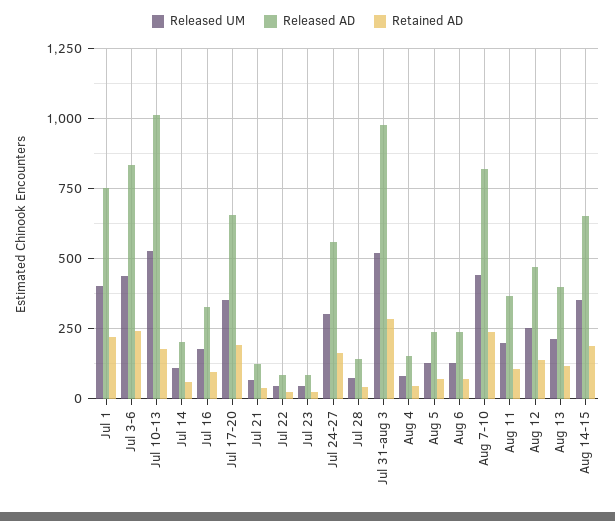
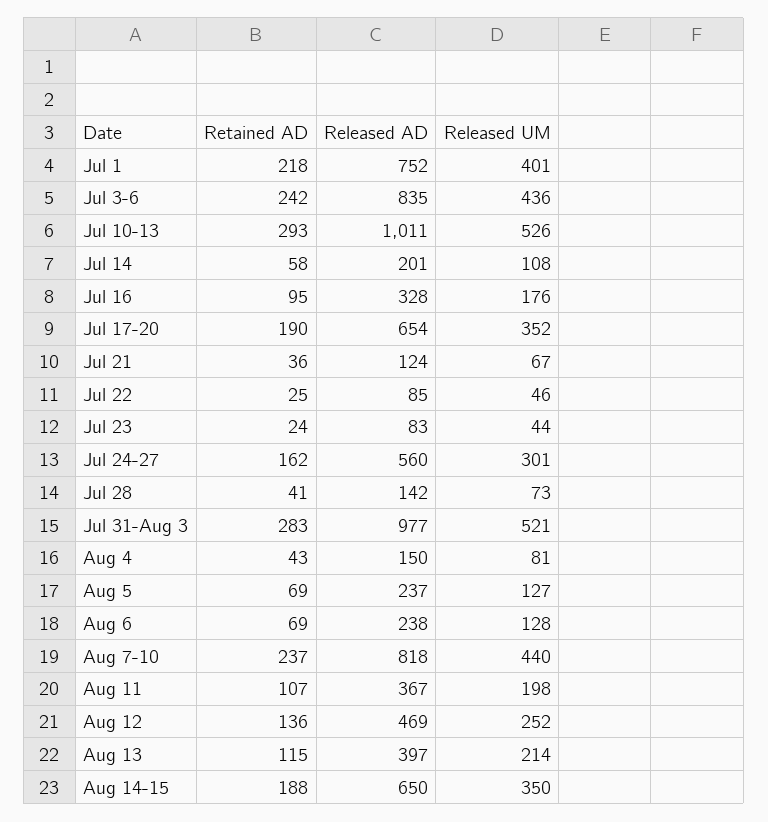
  {
    "Released UM": {
      "Jul 1": 401,
      "Jul 3-6": 436,
      "Jul 10-13": 526,
      "Jul 14": 108,
      "Jul 16": 176,
      "Jul 17-20": 352,
      "Jul 21": 67,
      "Jul 22": 46,
      "Jul 23": 44,
      "Jul 24-27": 301,
      "Jul 28": 73,
      "Jul 31-aug 3": 521,
      "Aug 4": 81,
      "Aug 5": 127,
      "Aug 6": 128,
      "Aug 7-10": 440,
      "Aug 11": 198,
      "Aug 12": 252,
      "Aug 13": 214,
      "Aug 14-15": 350
    },
    "Released AD": {
      "Jul 1": 752,
      "Jul 3-6": 835,
      "Jul 10-13": 1011,
      "Jul 14": 201,
      "Jul 16": 328,
      "Jul 17-20": 654,
      "Jul 21": 124,
      "Jul 22": 85,
      "Jul 23": 83,
      "Jul 24-27": 560,
      "Jul 28": 142,
      "Jul 31-aug 3": 977,
      "Aug 4": 150,
      "Aug 5": 237,
      "Aug 6": 238,
      "Aug 7-10": 818,
      "Aug 11": 367,
      "Aug 12": 469,
      "Aug 13": 397,
      "Aug 14-15": 650
    },
    "Retained AD": {
      "Jul 1": 218,
      "Jul 3-6": 242,
-     "Jul 10-13": 175,
+     "Jul 10-13": 293,
      "Jul 14": 58,
      "Jul 16": 95,
      "Jul 17-20": 190,
      "Jul 21": 36,
      "Jul 22": 25,
      "Jul 23": 24,
      "Jul 24-27": 162,
      "Jul 28": 41,
      "Jul 31-aug 3": 283,
      "Aug 4": 43,
      "Aug 5": 69,
      "Aug 6": 69,
      "Aug 7-10": 237,
      "Aug 11": 107,
      "Aug 12": 136,
      "Aug 13": 115,
      "Aug 14-15": 188
    }
  }

